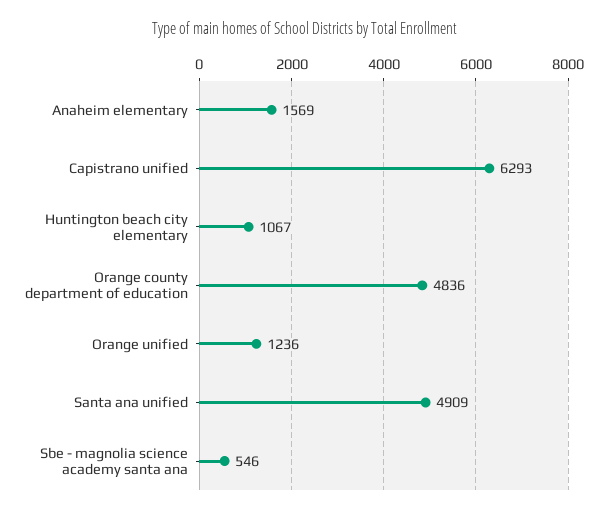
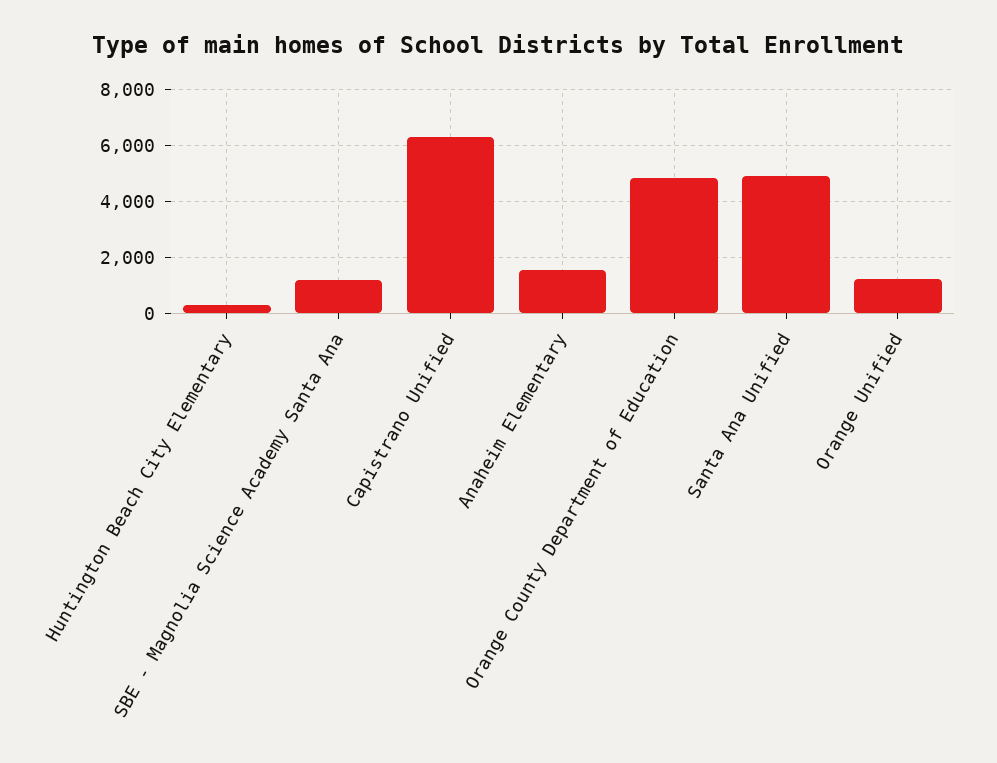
  {
    "Anaheim elementary": 1569,
    "Capistrano unified": 6293,
-   "Huntington beach city elementary": 1067,
+   "Huntington beach city elementary": 250,
    "Orange county department of education": 4836,
    "Orange unified": 1236,
    "Santa ana unified": 4909,
-   "Sbe - magnolia science academy santa ana": 546
+   "Sbe - magnolia science academy santa ana": 1250
  }

